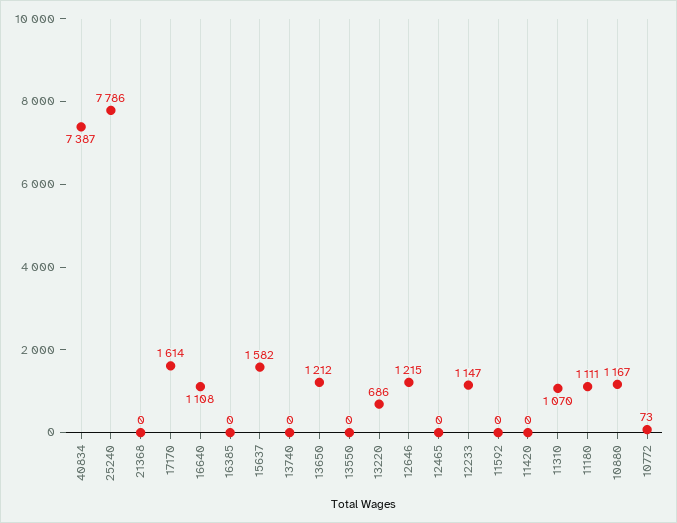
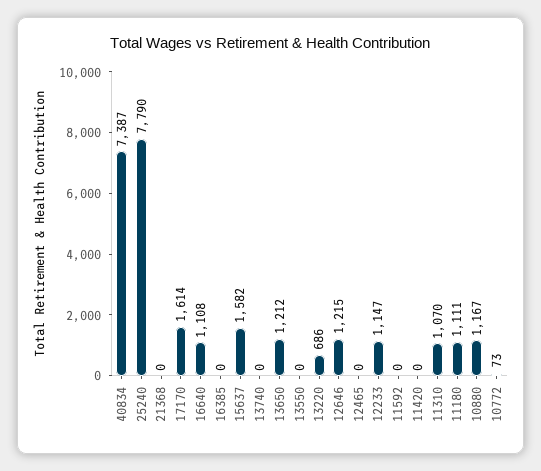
  {
    "40834": 7387,
-   "25240": 7786,
+   "25240": 7790,
    "21368": 0,
    "17170": 1614,
    "16640": 1108,
    "16385": 0,
    "15637": 1582,
    "13740": 0,
    "13650": 1212,
    "13550": 0,
    "13220": 686,
    "12646": 1215,
    "12465": 0,
    "12233": 1147,
    "11592": 0,
    "11420": 0,
    "11310": 1070,
    "11180": 1111,
    "10880": 1167,
    "10772": 73
  }

